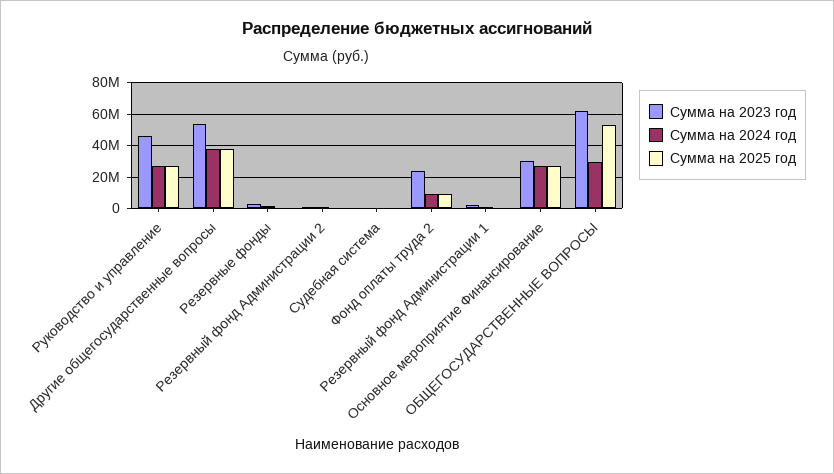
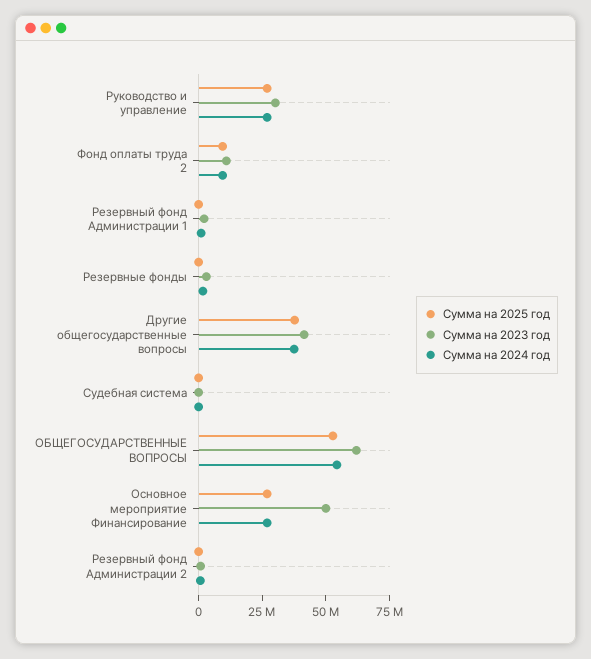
  {
    "Сумма на 2023 год": {
-     "Руководство и управление": 45000000,
+     "Руководство и управление": 30000000,
-     "Другие общегосударственные вопросы": 55000000,
+     "Другие общегосударственные вопросы": 40000000,
      "Резервные фонды": 5000000,
      "Резервный фонд Администрации 2": 0,
      "Судебная система": 0,
-     "Фонд оплаты труда 2": 25000000,
+     "Фонд оплаты труда 2": 10000000,
      "Резервный фонд Администрации 1": 0,
-     "Основное мероприятие Финансирование": 30000000,
+     "Основное мероприятие Финансирование": 50000000,
      "ОБЩЕГОСУДАРСТВЕННЫЕ ВОПРОСЫ": 60000000
    },
    "Сумма на 2024 год": {
      "Руководство и управление": 25000000,
      "Другие общегосударственные вопросы": 40000000,
      "Резервные фонды": 0,
      "Резервный фонд Администрации 2": 0,
      "Судебная система": 0,
      "Фонд оплаты труда 2": 10000000,
      "Резервный фонд Администрации 1": 0,
      "Основное мероприятие Финансирование": 25000000,
-     "ОБЩЕГОСУДАРСТВЕННЫЕ ВОПРОСЫ": 30000000
+     "ОБЩЕГОСУДАРСТВЕННЫЕ ВОПРОСЫ": 55000000
    },
    "Сумма на 2025 год": {
      "Руководство и управление": 25000000,
      "Другие общегосударственные вопросы": 40000000,
      "Резервные фонды": 0,
      "Резервный фонд Администрации 2": 0,
      "Судебная система": 0,
      "Фонд оплаты труда 2": 10000000,
      "Резервный фонд Администрации 1": 0,
      "Основное мероприятие Финансирование": 25000000,
      "ОБЩЕГОСУДАРСТВЕННЫЕ ВОПРОСЫ": 55000000
    }
  }

